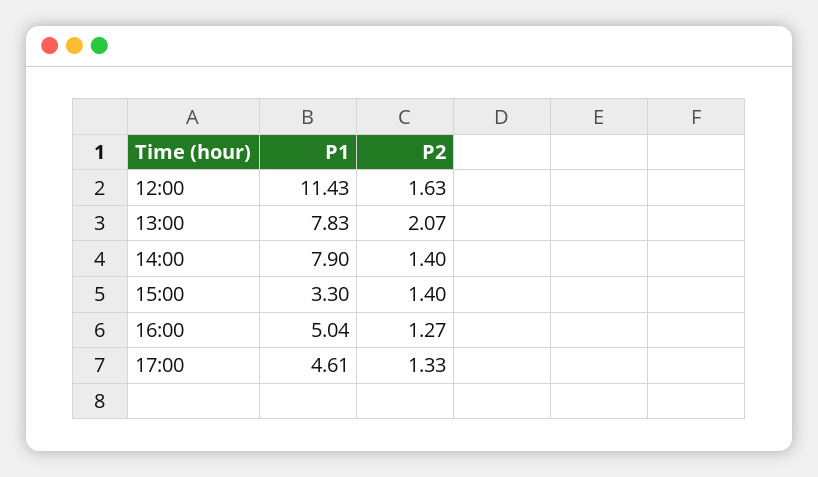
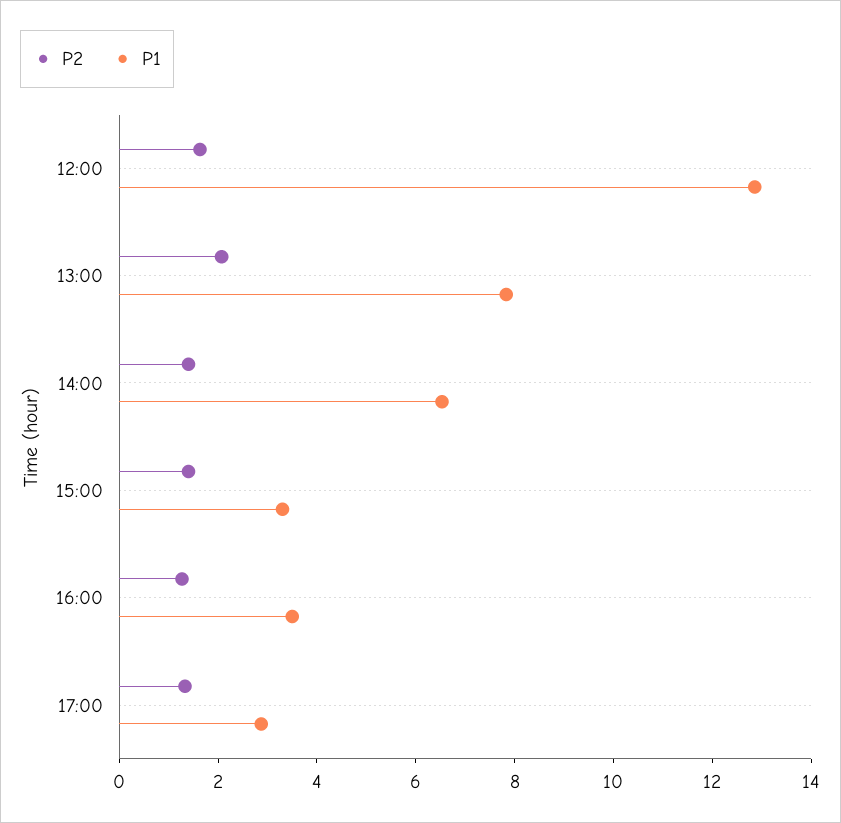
  {
    "P1": {
-     "12:00": 11.43,
+     "12:00": 13,
      "13:00": 7.83,
-     "14:00": 7.9,
+     "14:00": 6.5,
      "15:00": 3.3,
-     "16:00": 5.04,
+     "16:00": 3.5,
-     "17:00": 4.61
+     "17:00": 3
    },
    "P2": {
      "12:00": 1.63,
      "13:00": 2.07,
      "14:00": 1.4,
      "15:00": 1.4,
      "16:00": 1.27,
      "17:00": 1.33
    }
  }

